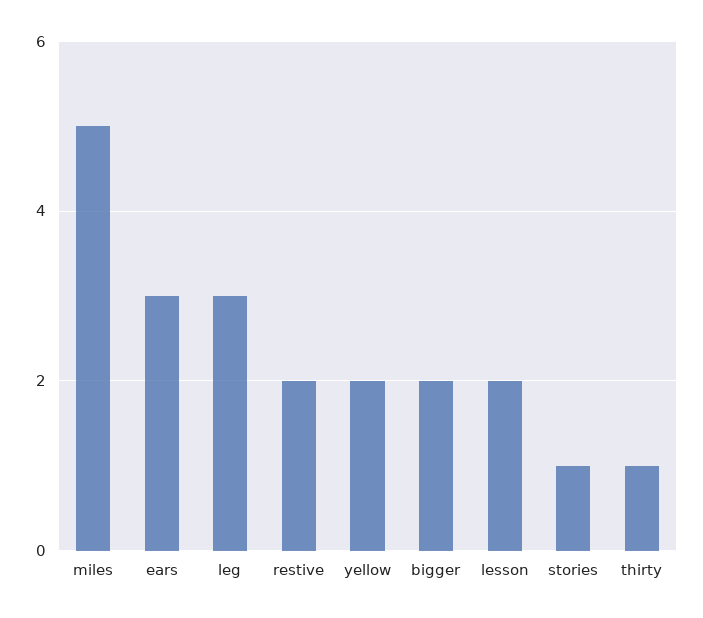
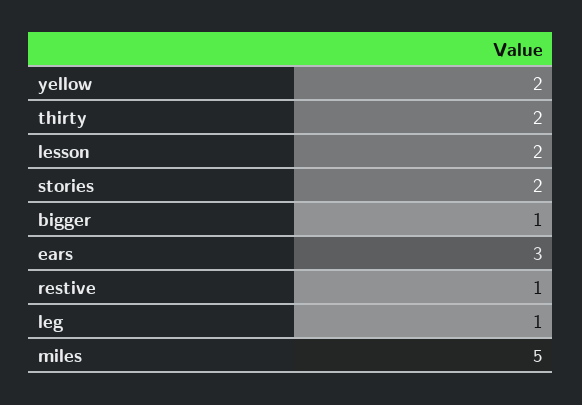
  {
    "miles": 5,
    "ears": 3,
-   "leg": 3,
+   "leg": 1,
-   "restive": 2,
+   "restive": 1,
    "yellow": 2,
-   "bigger": 2,
+   "bigger": 1,
    "lesson": 2,
-   "stories": 1,
+   "stories": 2,
-   "thirty": 1
+   "thirty": 2
  }

